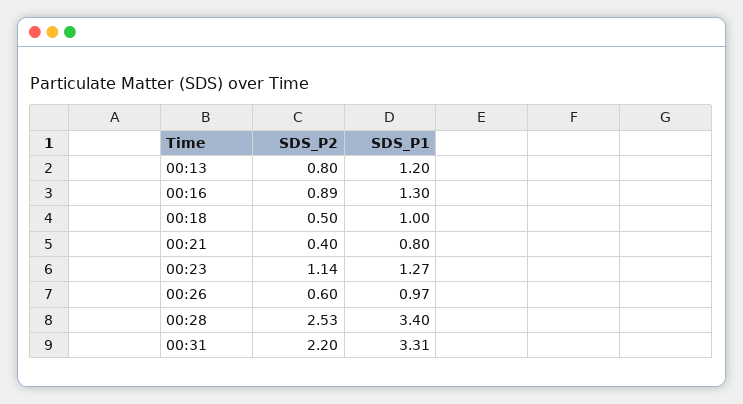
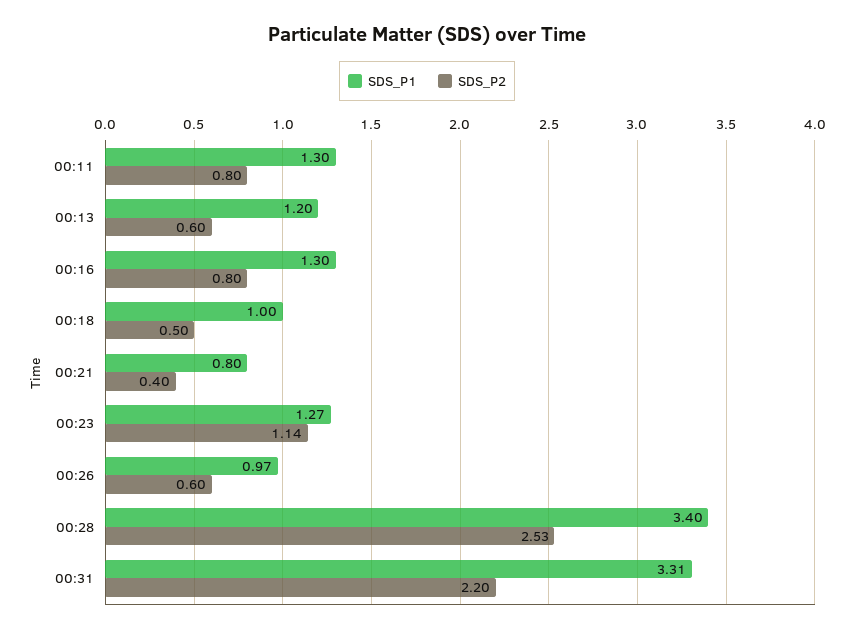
  {
    "SDS_P2": {
-     "00:13": 0.8,
+     "00:13": 0.6,
-     "00:16": 0.89,
+     "00:16": 0.8,
      "00:18": 0.5,
      "00:21": 0.4,
      "00:23": 1.14,
      "00:26": 0.6,
      "00:28": 2.53,
-     "00:31": 2.2
+     "00:31": 2.2,
+     "00:11": 0.8
    },
    "SDS_P1": {
      "00:13": 1.2,
      "00:16": 1.3,
      "00:18": 1,
      "00:21": 0.8,
      "00:23": 1.27,
      "00:26": 0.97,
      "00:28": 3.4,
-     "00:31": 3.31
+     "00:31": 3.31,
+     "00:11": 1.3
    }
  }

